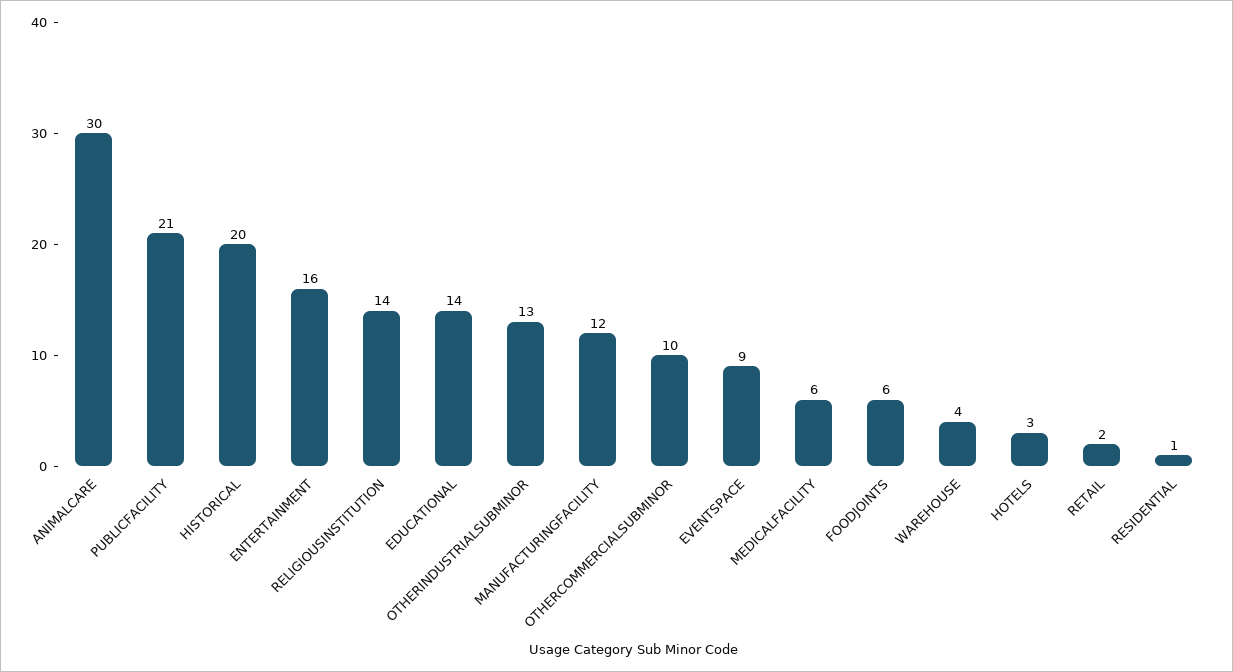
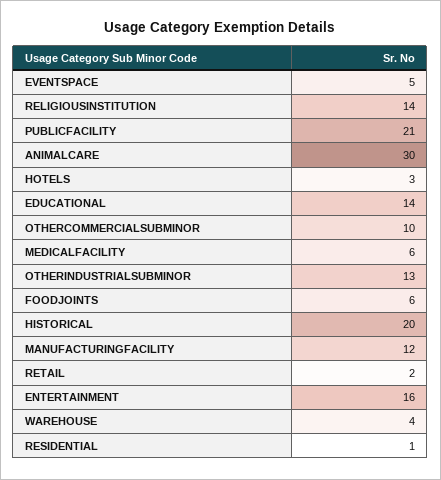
  {
    "ANIMALCARE": 30,
    "PUBLICFACILITY": 21,
    "HISTORICAL": 20,
    "ENTERTAINMENT": 16,
    "RELIGIOUSINSTITUTION": 14,
    "EDUCATIONAL": 14,
    "OTHERINDUSTRIALSUBMINOR": 13,
    "MANUFACTURINGFACILITY": 12,
    "OTHERCOMMERCIALSUBMINOR": 10,
-   "EVENTSPACE": 9,
+   "EVENTSPACE": 5,
    "MEDICALFACILITY": 6,
    "FOODJOINTS": 6,
    "WAREHOUSE": 4,
    "HOTELS": 3,
    "RETAIL": 2,
    "RESIDENTIAL": 1
  }

